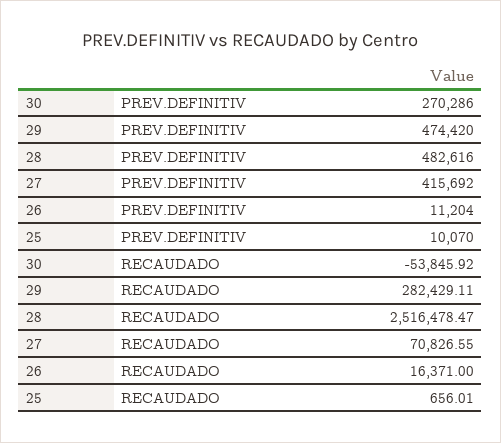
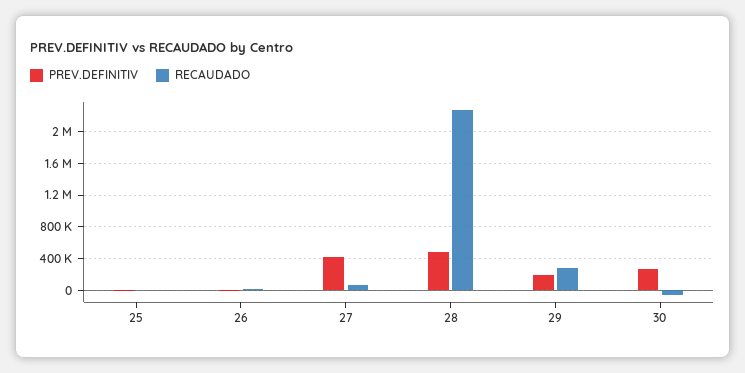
  {
    "PREV.DEFINITIV": {
      "30": 270286,
-     "29": 474420,
+     "29": 200000,
      "28": 482616,
      "27": 415692,
      "26": 11204,
      "25": 10070
    },
    "RECAUDADO": {
      "30": -53845.92,
      "29": 282429.11,
-     "28": 2516478.47,
+     "28": 2300000,
      "27": 70826.55,
      "26": 16371,
      "25": 656.01
    }
  }

